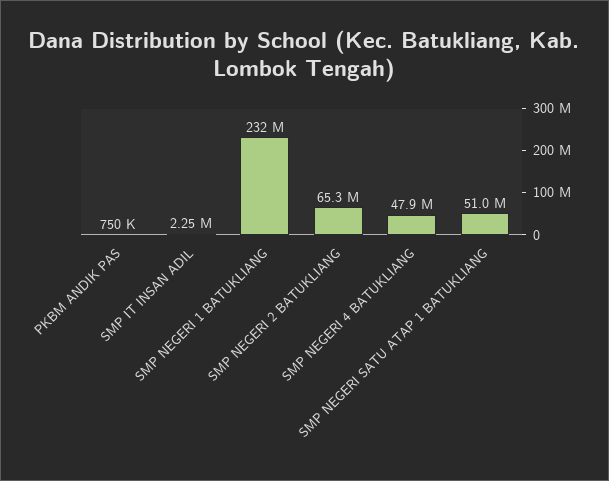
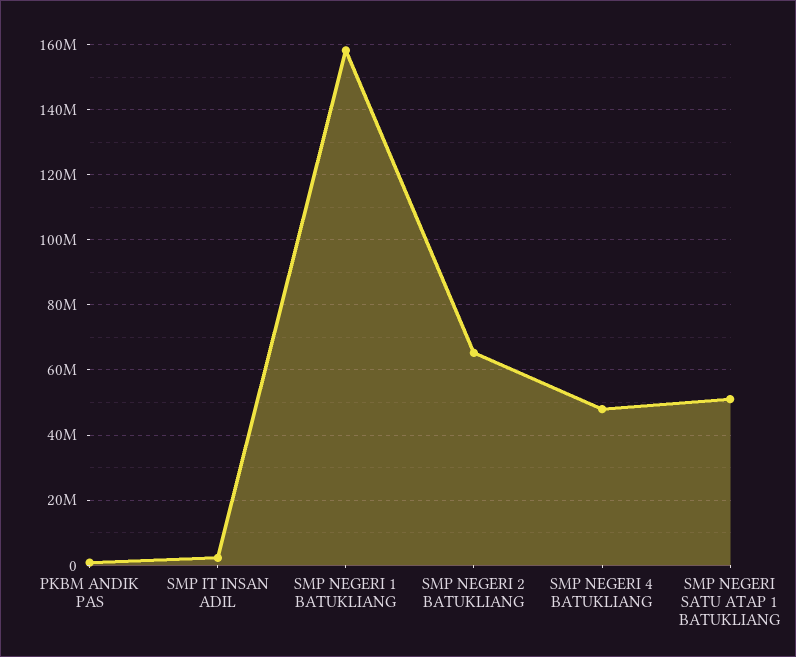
  {
    "PKBM ANDIK PAS": 750000,
    "SMP IT INSAN ADIL": 2250000,
-   "SMP NEGERI 1 BATUKLIANG": 232000000,
+   "SMP NEGERI 1 BATUKLIANG": 158000000,
    "SMP NEGERI 2 BATUKLIANG": 65300000,
    "SMP NEGERI 4 BATUKLIANG": 47900000,
    "SMP NEGERI SATU ATAP 1 BATUKLIANG": 51000000
  }

